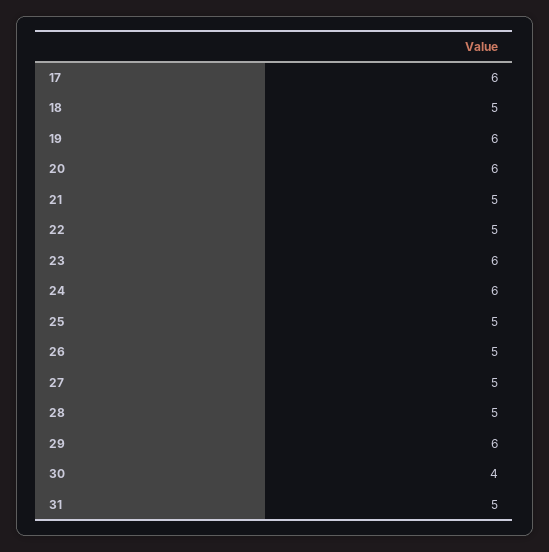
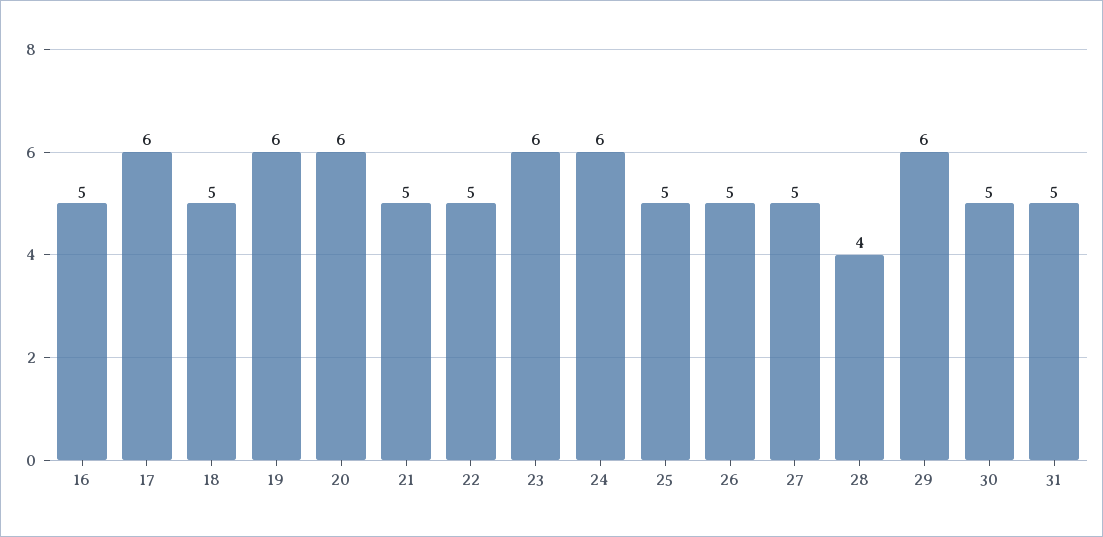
  {
    "17": 6,
    "18": 5,
    "19": 6,
    "20": 6,
    "21": 5,
    "22": 5,
    "23": 6,
    "24": 6,
    "25": 5,
    "26": 5,
    "27": 5,
-   "28": 5,
+   "28": 4,
    "29": 6,
-   "30": 4,
+   "30": 5,
-   "31": 5
+   "31": 5,
+   "16": 5
  }

